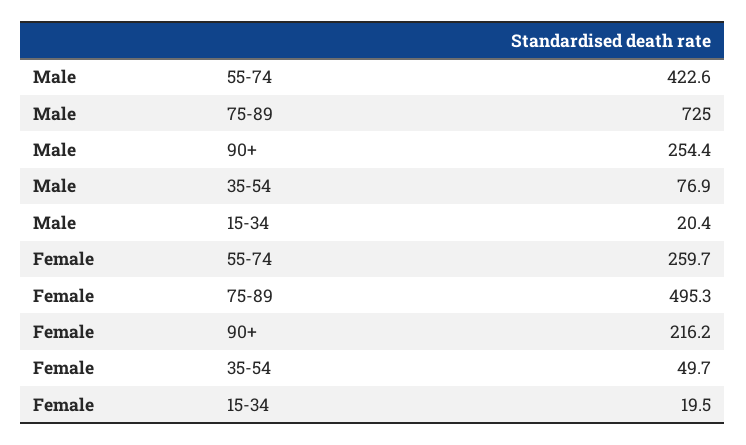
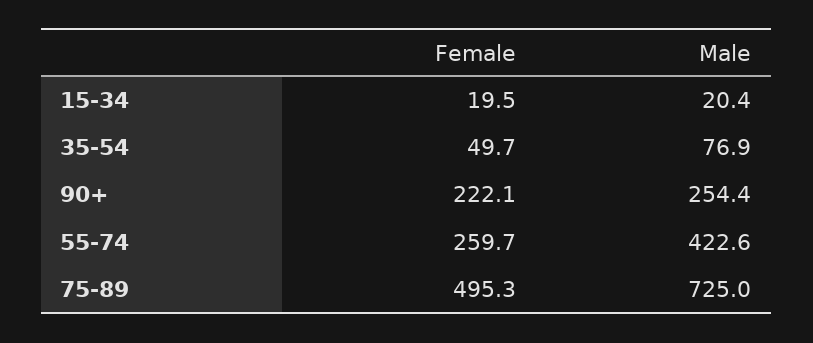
  {
    "Male": {
      "55-74": 422.6,
      "75-89": 725,
      "90+": 254.4,
      "35-54": 76.9,
      "15-34": 20.4
    },
    "Female": {
      "55-74": 259.7,
      "75-89": 495.3,
-     "90+": 216.2,
+     "90+": 222.1,
      "35-54": 49.7,
      "15-34": 19.5
    }
  }

